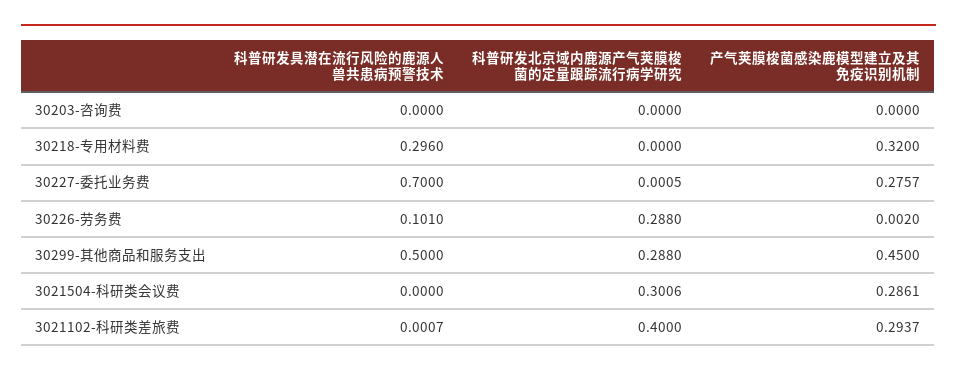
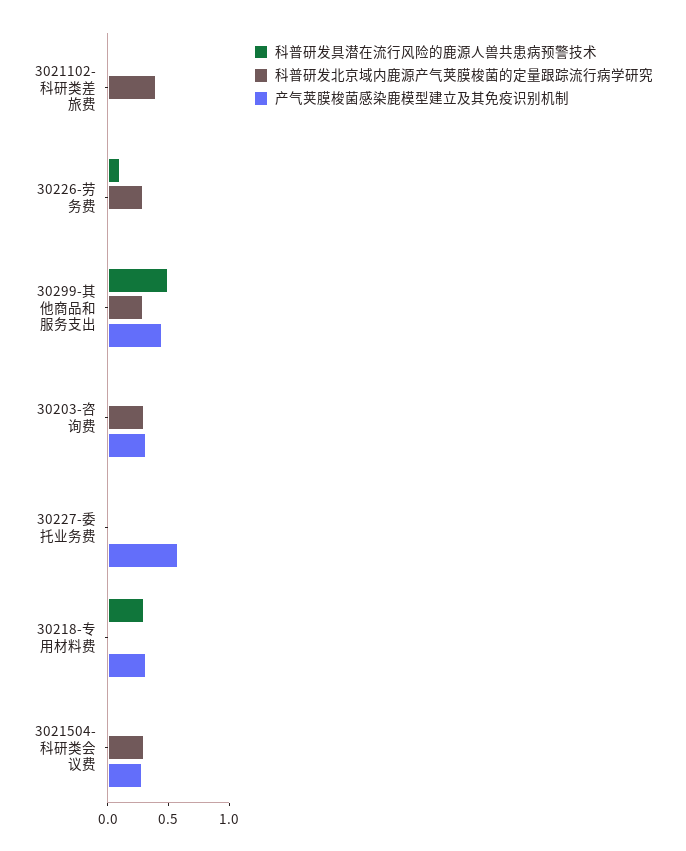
  {
    "科普研发具潜在流行风险的鹿源人兽共患病预警技术": {
      "30203-咨询费": 0,
      "30218-专用材料费": 0.296,
-     "30227-委托业务费": 0.7,
+     "30227-委托业务费": 0,
      "30226-劳务费": 0.101,
      "30299-其他商品和服务支出": 0.5,
      "3021504-科研类会议费": 0,
      "3021102-科研类差旅费": 0.0007
    },
    "科普研发北京域内鹿源产气荚膜梭菌的定量跟踪流行病学研究": {
-     "30203-咨询费": 0,
+     "30203-咨询费": 0.3,
      "30218-专用材料费": 0,
      "30227-委托业务费": 0.0005,
      "30226-劳务费": 0.288,
      "30299-其他商品和服务支出": 0.288,
      "3021504-科研类会议费": 0.3006,
      "3021102-科研类差旅费": 0.4
    },
    "产气荚膜梭菌感染鹿模型建立及其免疫识别机制": {
-     "30203-咨询费": 0,
+     "30203-咨询费": 0.3,
      "30218-专用材料费": 0.32,
-     "30227-委托业务费": 0.2757,
+     "30227-委托业务费": 0.6,
      "30226-劳务费": 0.002,
      "30299-其他商品和服务支出": 0.45,
      "3021504-科研类会议费": 0.2861,
-     "3021102-科研类差旅费": 0.2937
+     "3021102-科研类差旅费": 0
    }
  }

